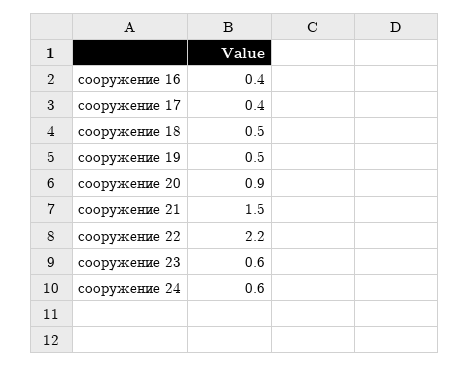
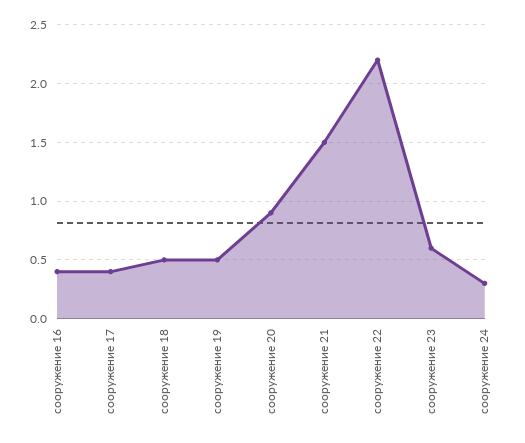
  {
    "сооружение 16": 0.4,
    "сооружение 17": 0.4,
    "сооружение 18": 0.5,
    "сооружение 19": 0.5,
    "сооружение 20": 0.9,
    "сооружение 21": 1.5,
    "сооружение 22": 2.2,
    "сооружение 23": 0.6,
-   "сооружение 24": 0.6
+   "сооружение 24": 0.3
  }

